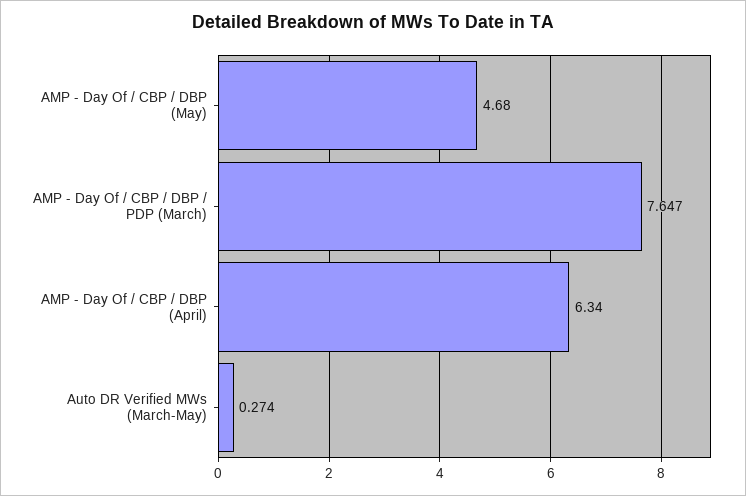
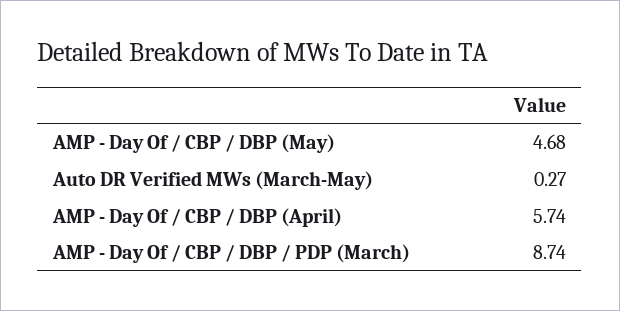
  {
    "AMP - Day Of / CBP / DBP (May)": 4.68,
-   "AMP - Day Of / CBP / DBP / PDP (March)": 7.647,
+   "AMP - Day Of / CBP / DBP / PDP (March)": 8.74,
-   "AMP - Day Of / CBP / DBP (April)": 6.34,
+   "AMP - Day Of / CBP / DBP (April)": 5.74,
    "Auto DR Verified MWs (March-May)": 0.274
  }

